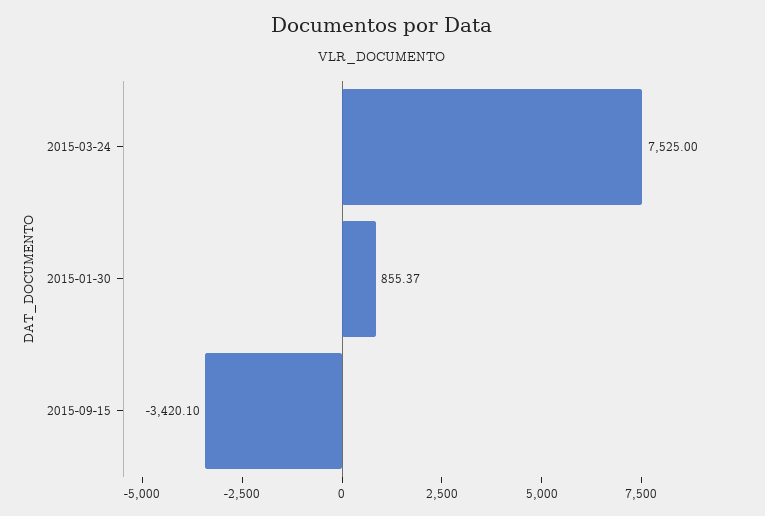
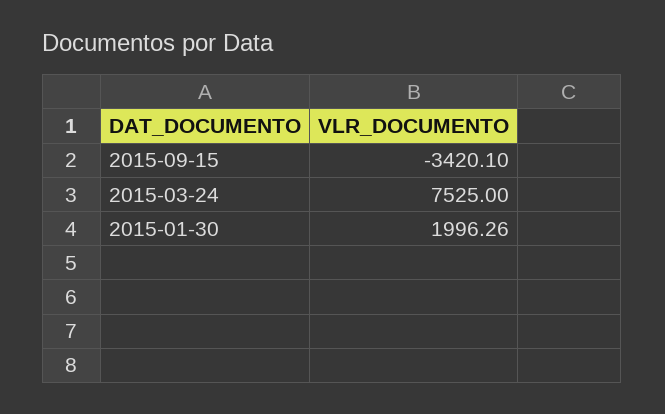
  {
    "2015-03-24": 7525,
-   "2015-01-30": 855.37,
+   "2015-01-30": 1996.26,
    "2015-09-15": -3420.1
  }

